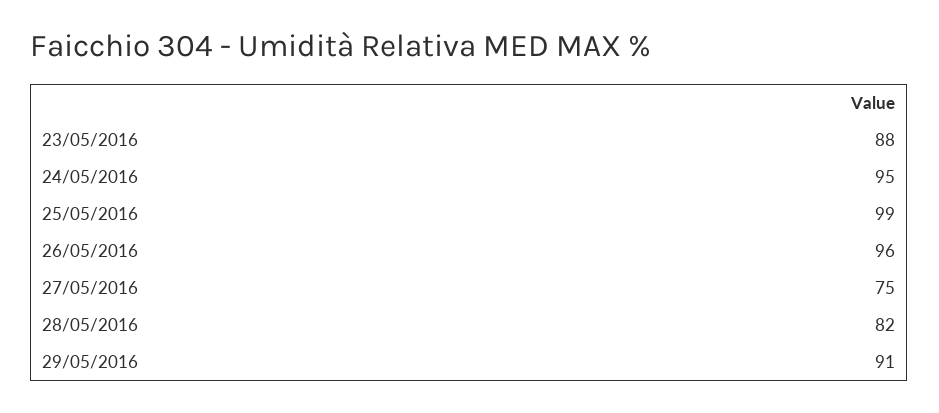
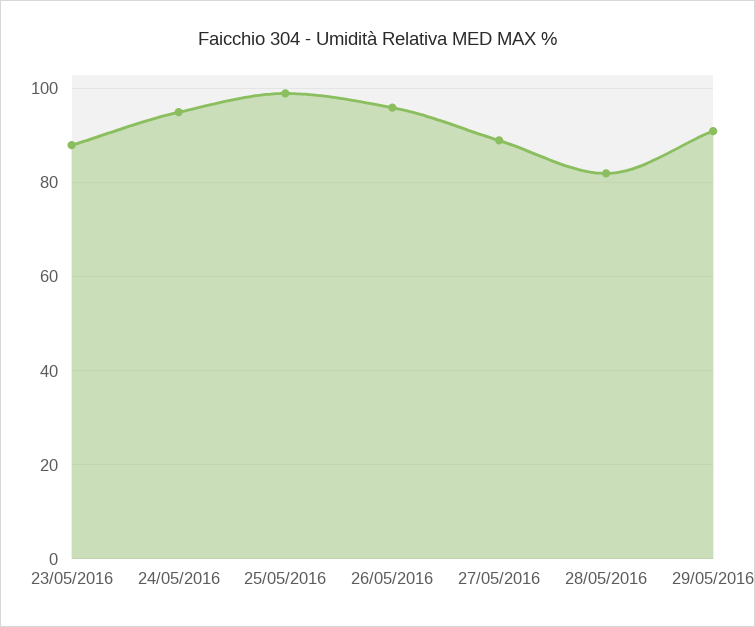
  {
    "23/05/2016": 88,
    "24/05/2016": 95,
    "25/05/2016": 99,
    "26/05/2016": 96,
-   "27/05/2016": 75,
+   "27/05/2016": 90,
    "28/05/2016": 82,
    "29/05/2016": 91
  }

